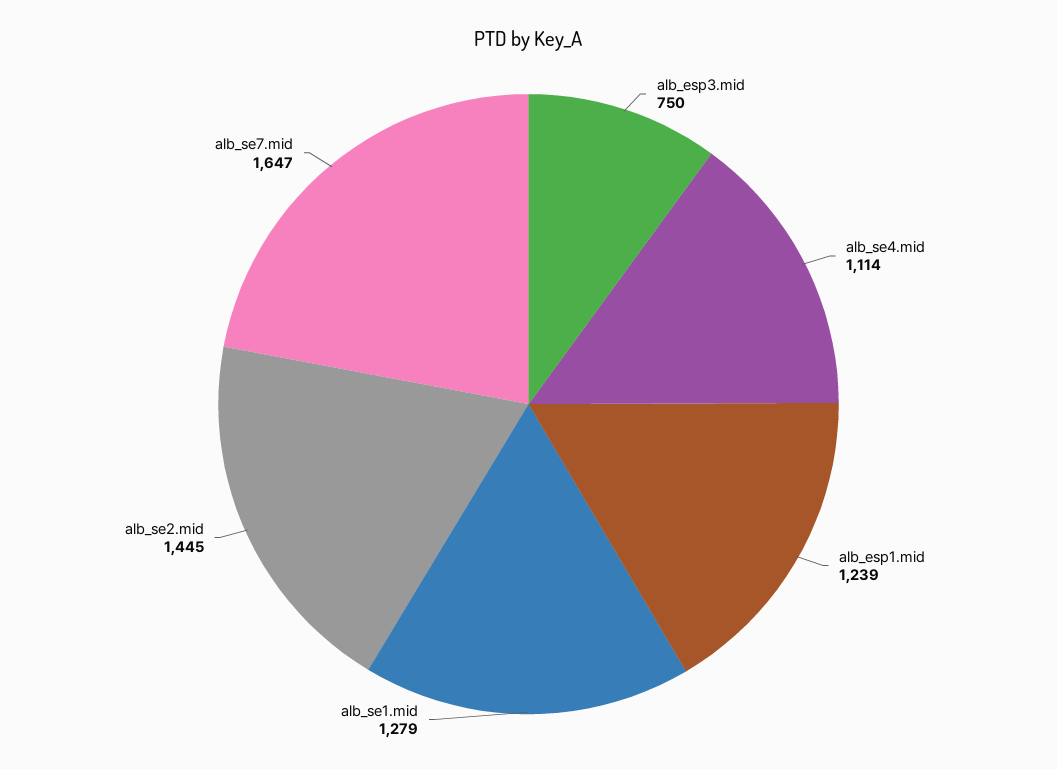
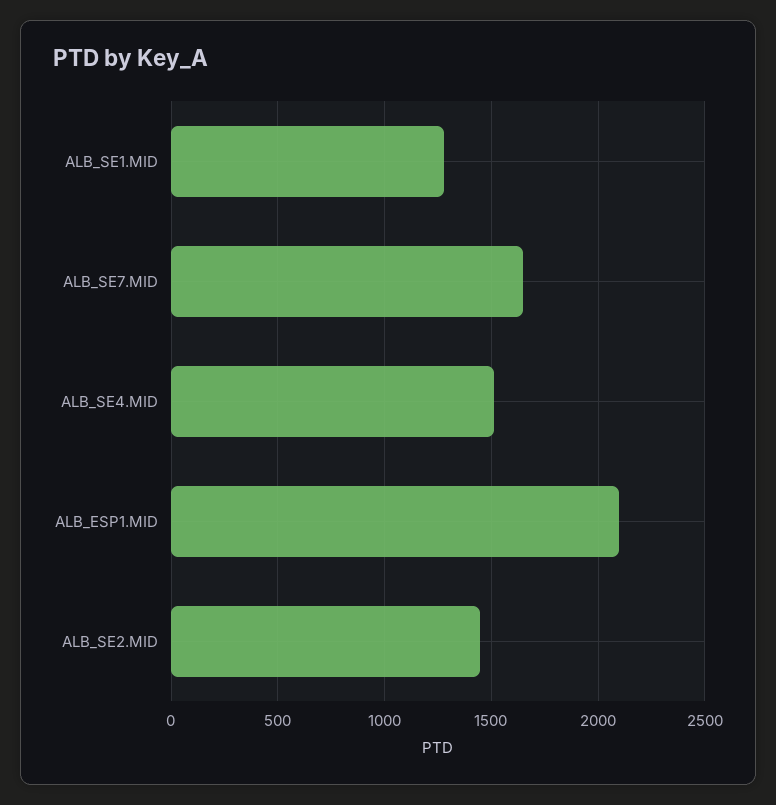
  {
-   "alb_esp3.mid": 750,
-   "alb_se4.mid": 1114,
+   "alb_se4.mid": 1500,
-   "alb_esp1.mid": 1239,
+   "alb_esp1.mid": 2100,
    "alb_se1.mid": 1279,
    "alb_se2.mid": 1445,
    "alb_se7.mid": 1647
  }

